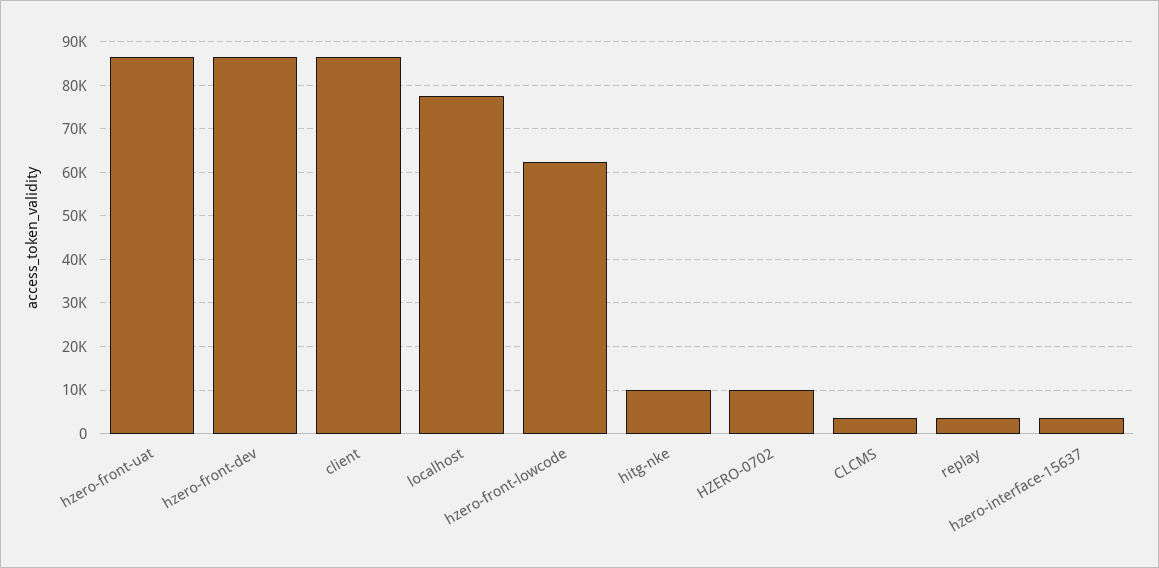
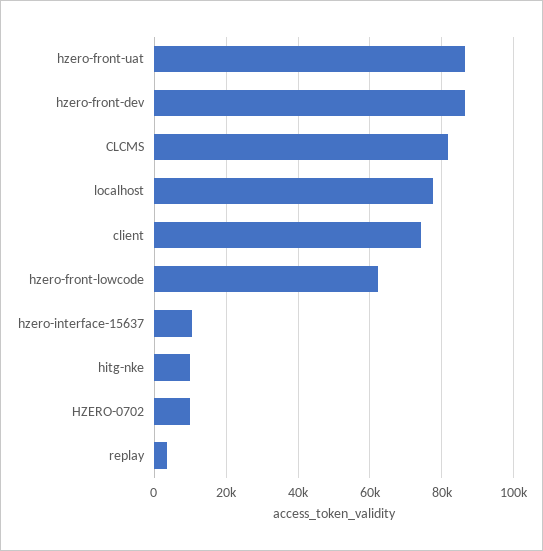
  {
    "hzero-front-uat": 86000,
    "hzero-front-dev": 86000,
-   "client": 86000,
+   "client": 74000,
    "localhost": 78000,
    "hzero-front-lowcode": 62000,
    "hitg-nke": 10000,
    "HZERO-0702": 10000,
-   "CLCMS": 4000,
+   "CLCMS": 82000,
    "replay": 4000,
-   "hzero-interface-15637": 4000
+   "hzero-interface-15637": 10000
  }

